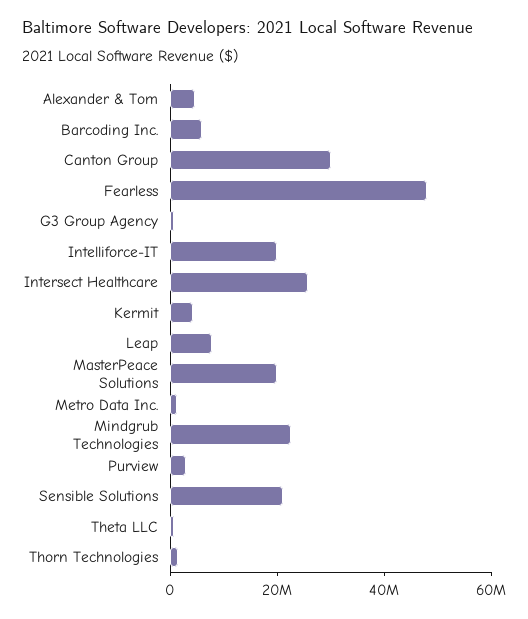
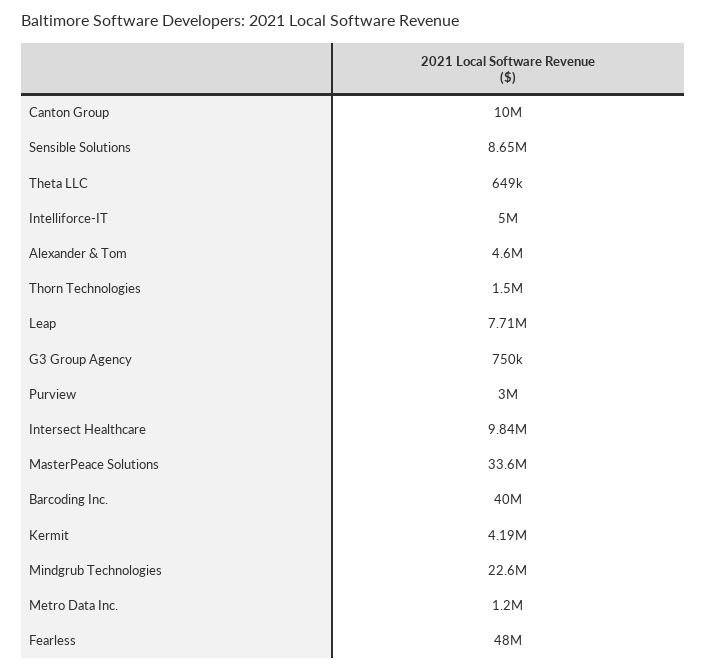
  {
    "Alexander & Tom": 4600000,
-   "Barcoding Inc.": 5000000,
+   "Barcoding Inc.": 40000000,
-   "Canton Group": 30000000,
+   "Canton Group": 10000000,
    "Fearless": 48000000,
    "G3 Group Agency": 750000,
-   "Intelliforce-IT": 20000000,
+   "Intelliforce-IT": 5000000,
-   "Intersect Healthcare": 25000000,
+   "Intersect Healthcare": 9840000,
    "Kermit": 4190000,
    "Leap": 7710000,
-   "MasterPeace Solutions": 20000000,
+   "MasterPeace Solutions": 33600000,
    "Metro Data Inc.": 1200000,
    "Mindgrub Technologies": 22600000,
    "Purview": 3000000,
-   "Sensible Solutions": 20000000,
+   "Sensible Solutions": 8650000,
    "Theta LLC": 649000,
    "Thorn Technologies": 1500000
  }

